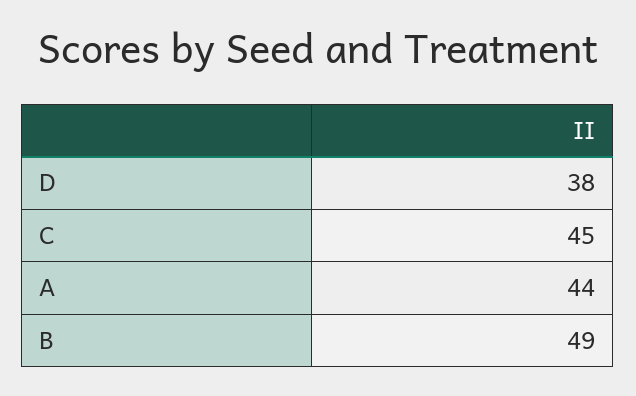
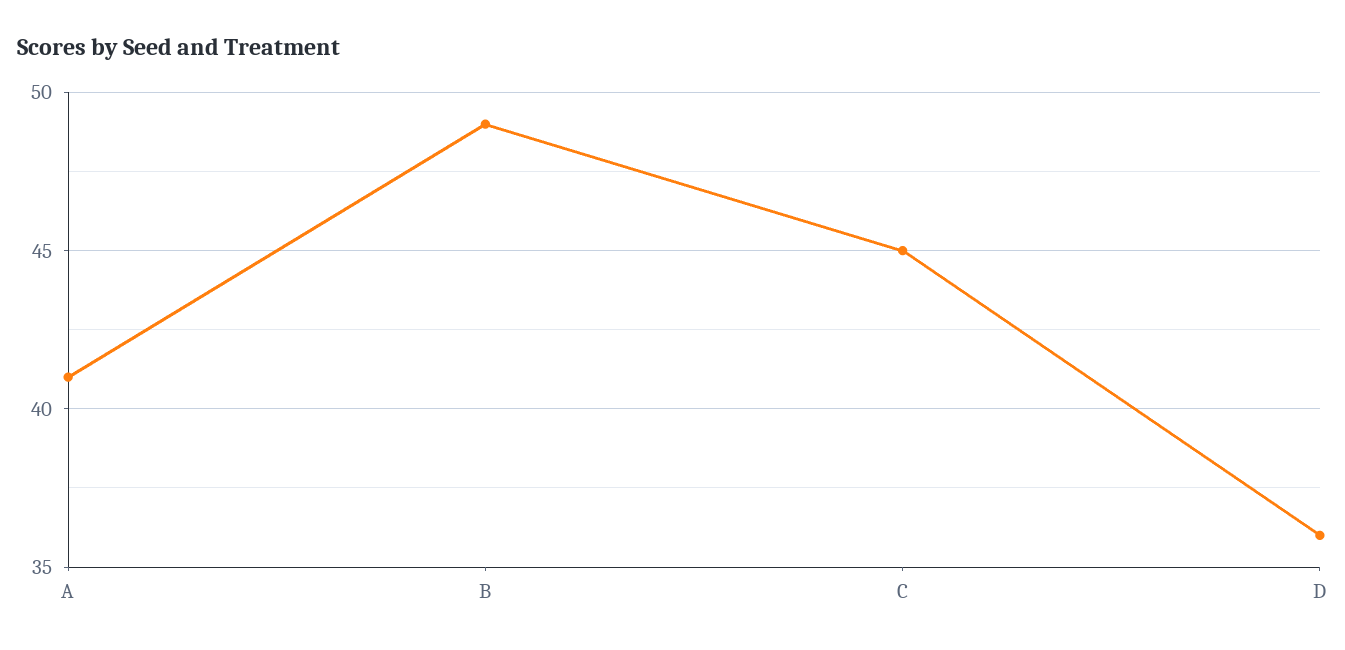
  {
-   "D": 38,
+   "D": 36,
    "C": 45,
-   "A": 44,
+   "A": 41,
    "B": 49
  }

